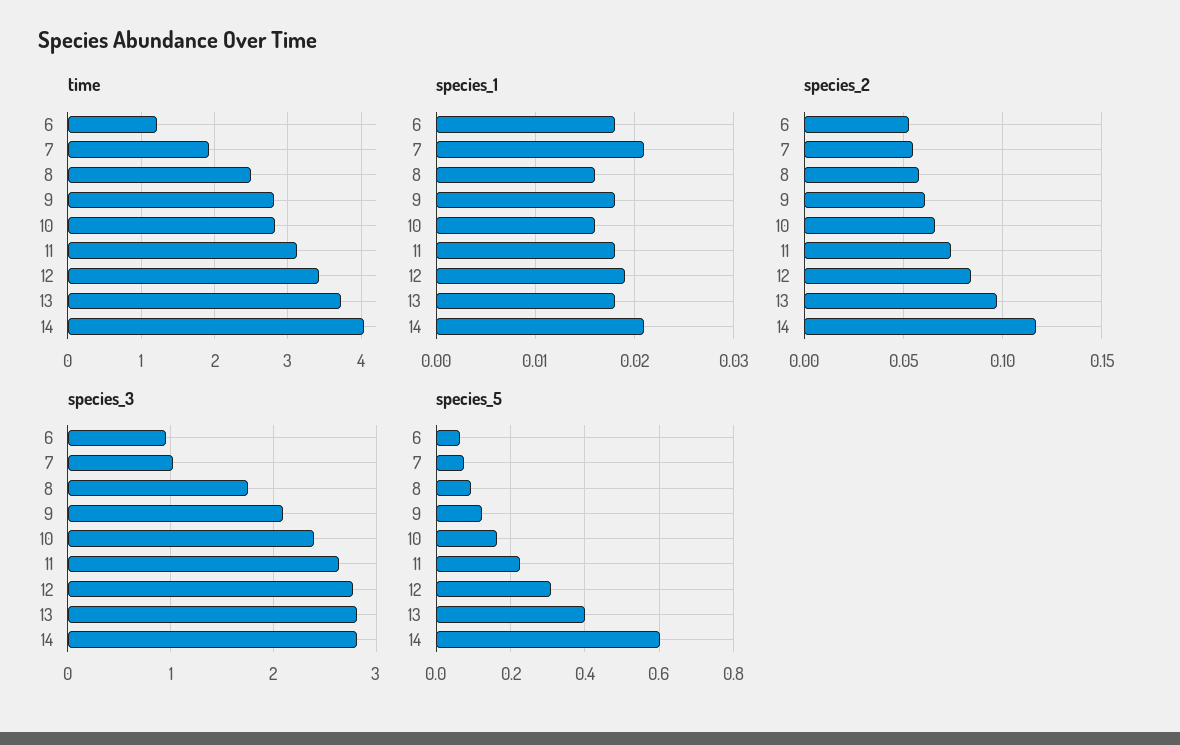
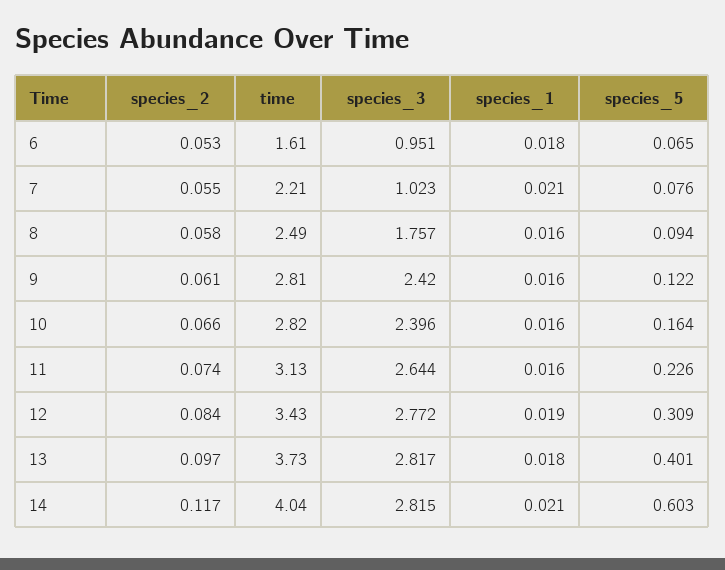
  {
    "time": {
-     "6": 1.2,
+     "6": 1.61,
-     "7": 1.9,
+     "7": 2.21,
      "8": 2.49,
      "9": 2.81,
      "10": 2.82,
      "11": 3.13,
      "12": 3.43,
      "13": 3.73,
      "14": 4.04
    },
    "species_1": {
      "6": 0.018,
      "7": 0.021,
      "8": 0.016,
-     "9": 0.018,
+     "9": 0.016,
      "10": 0.016,
-     "11": 0.018,
+     "11": 0.016,
      "12": 0.019,
      "13": 0.018,
      "14": 0.021
    },
    "species_2": {
      "6": 0.053,
      "7": 0.055,
      "8": 0.058,
      "9": 0.061,
      "10": 0.066,
      "11": 0.074,
      "12": 0.084,
      "13": 0.097,
      "14": 0.117
    },
    "species_3": {
      "6": 0.951,
      "7": 1.023,
      "8": 1.757,
-     "9": 2.1,
+     "9": 2.42,
      "10": 2.396,
      "11": 2.644,
      "12": 2.772,
      "13": 2.817,
      "14": 2.815
    },
    "species_5": {
      "6": 0.065,
      "7": 0.076,
      "8": 0.094,
      "9": 0.122,
      "10": 0.164,
      "11": 0.226,
      "12": 0.309,
      "13": 0.401,
      "14": 0.603
    }
  }

